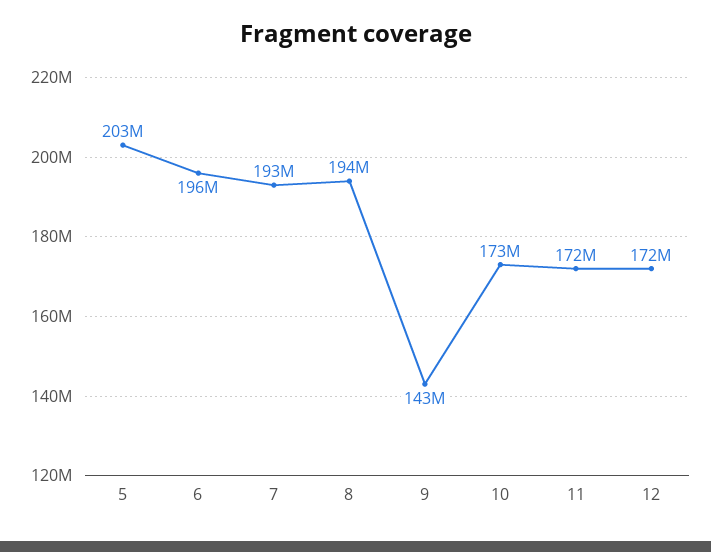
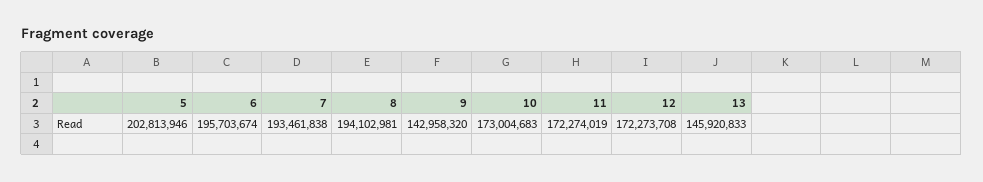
  {
    "5": 202813946,
    "6": 195703674,
    "7": 193461838,
    "8": 194102981,
    "9": 142958320,
    "10": 173004683,
    "11": 172274019,
-   "12": 172273708
+   "12": 172273708,
+   "13": 145920833
  }

